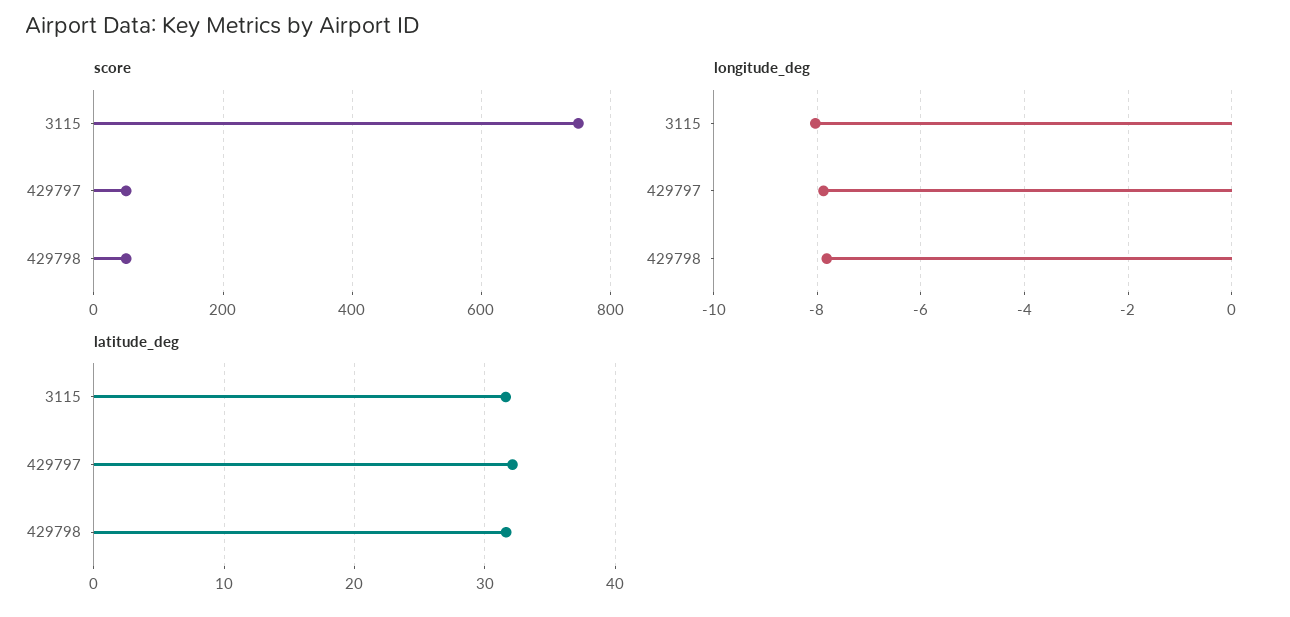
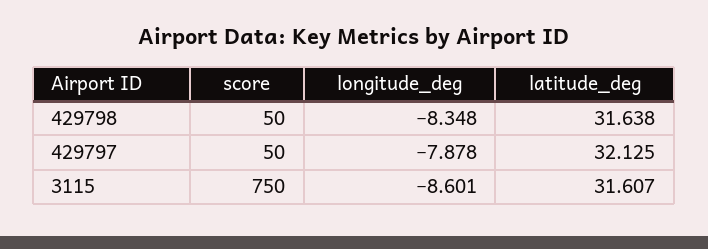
  {
    "score": {
      "3115": 750,
      "429797": 50,
      "429798": 50
    },
    "longitude_deg": {
-     "3115": -8,
+     "3115": -8.601,
      "429797": -7.878,
-     "429798": -7.8
+     "429798": -8.348
    },
    "latitude_deg": {
      "3115": 31.607,
      "429797": 32.125,
      "429798": 31.638
    }
  }

